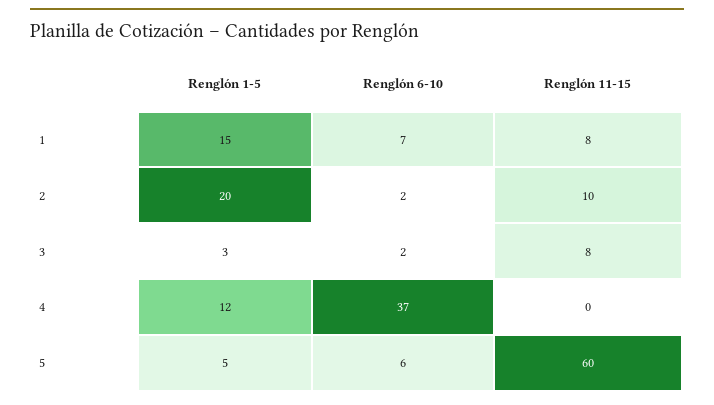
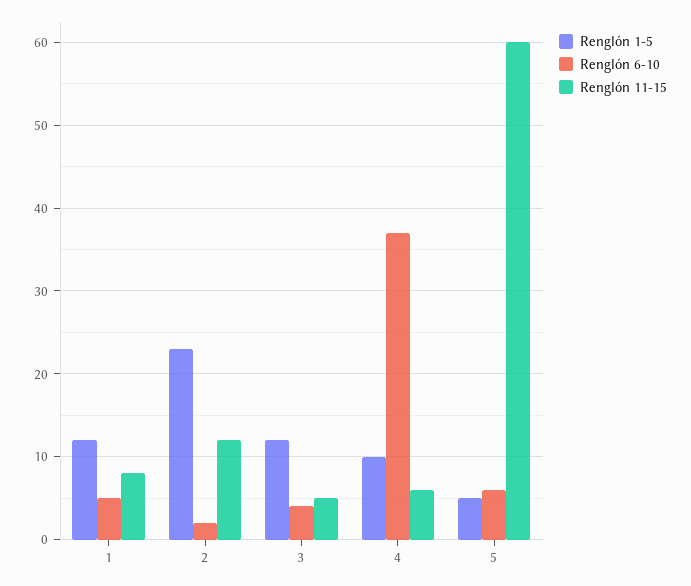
  {
    "Renglón 1-5": {
-     "1": 15,
+     "1": 12,
-     "2": 20,
+     "2": 23,
-     "3": 3,
+     "3": 12,
-     "4": 12,
+     "4": 10,
      "5": 5
    },
    "Renglón 6-10": {
-     "1": 7,
+     "1": 5,
      "2": 2,
-     "3": 2,
+     "3": 4,
      "4": 37,
      "5": 6
    },
    "Renglón 11-15": {
      "1": 8,
-     "2": 10,
+     "2": 12,
-     "3": 8,
+     "3": 5,
-     "4": 0,
+     "4": 6,
      "5": 60
    }
  }

